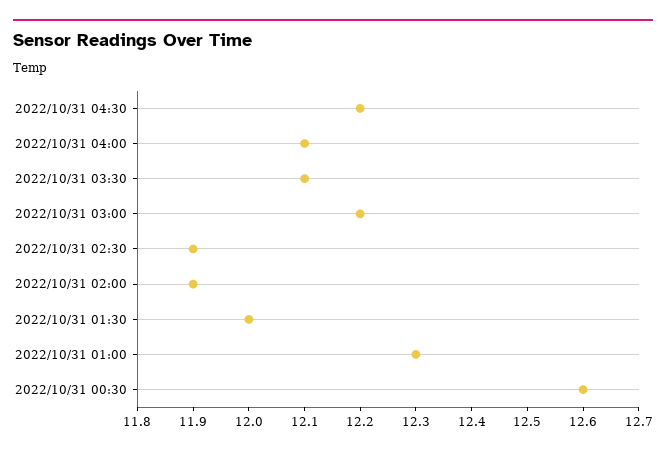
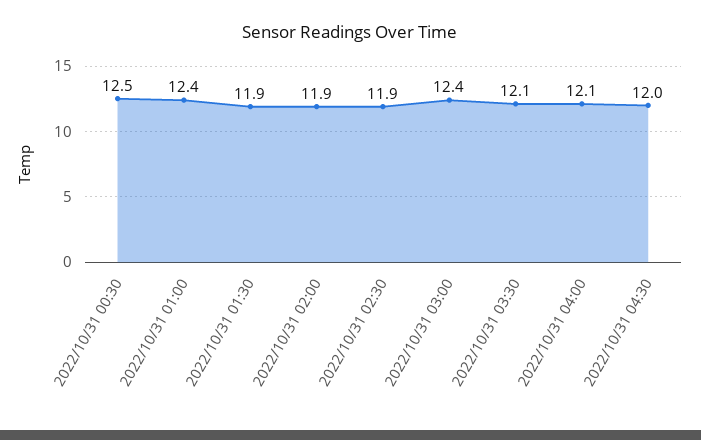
  {
-   "2022/10/31 04:30": 12.2,
+   "2022/10/31 04:30": 12,
    "2022/10/31 04:00": 12.1,
    "2022/10/31 03:30": 12.1,
-   "2022/10/31 03:00": 12.2,
+   "2022/10/31 03:00": 12.4,
    "2022/10/31 02:30": 11.9,
    "2022/10/31 02:00": 11.9,
-   "2022/10/31 01:30": 12,
+   "2022/10/31 01:30": 11.9,
-   "2022/10/31 01:00": 12.3,
+   "2022/10/31 01:00": 12.4,
-   "2022/10/31 00:30": 12.6
+   "2022/10/31 00:30": 12.5
  }

